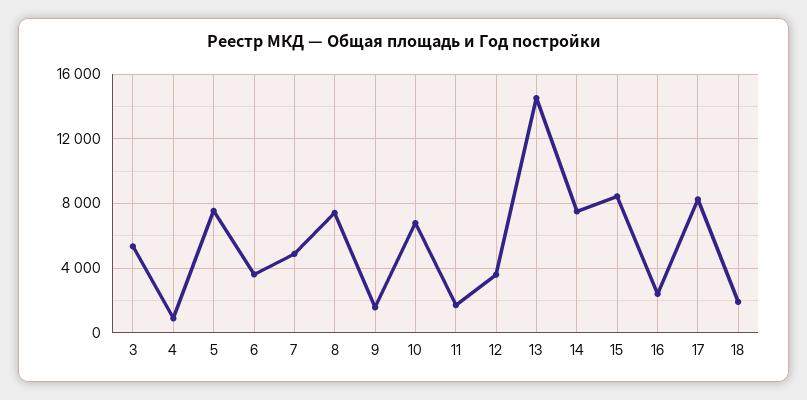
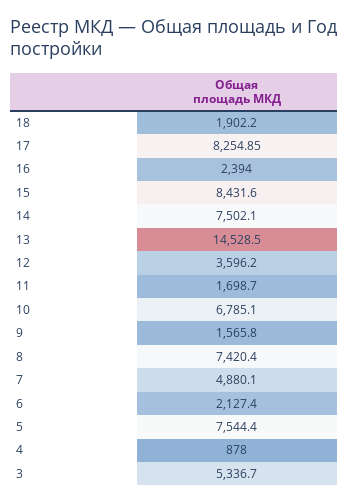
  {
    "3": 5336.7,
    "4": 878,
    "5": 7544.4,
-   "6": 3500,
+   "6": 2127.4,
    "7": 4880.1,
    "8": 7420.4,
    "9": 1565.8,
    "10": 6785.1,
    "11": 1698.7,
    "12": 3596.2,
    "13": 14528.5,
    "14": 7502.1,
    "15": 8431.6,
    "16": 2394,
    "17": 8254.85,
    "18": 1902.2
  }

